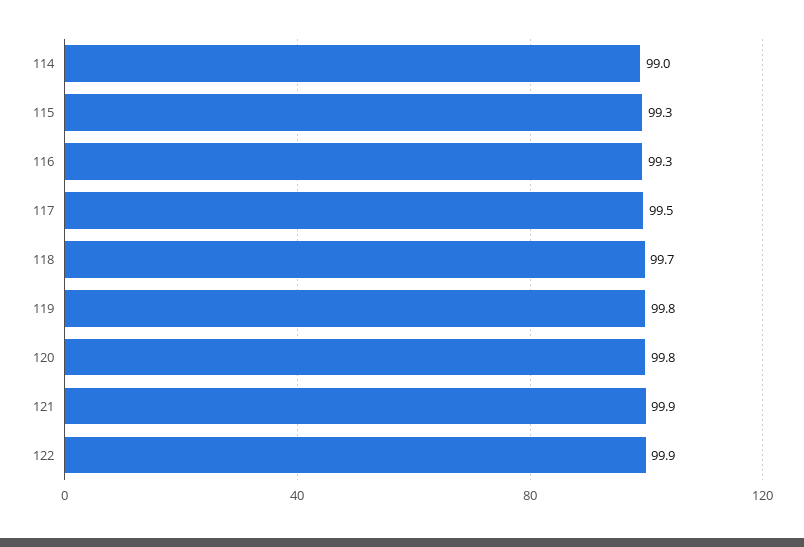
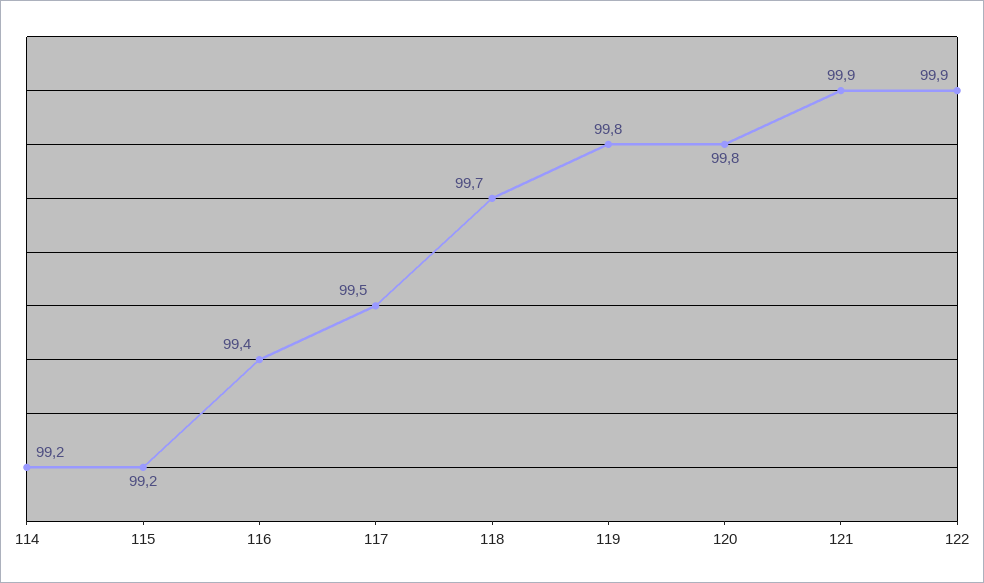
  {
-   "114": 99,
+   "114": 99.2,
-   "115": 99.3,
+   "115": 99.2,
-   "116": 99.3,
+   "116": 99.4,
    "117": 99.5,
    "118": 99.7,
    "119": 99.8,
    "120": 99.8,
    "121": 99.9,
    "122": 99.9
  }

